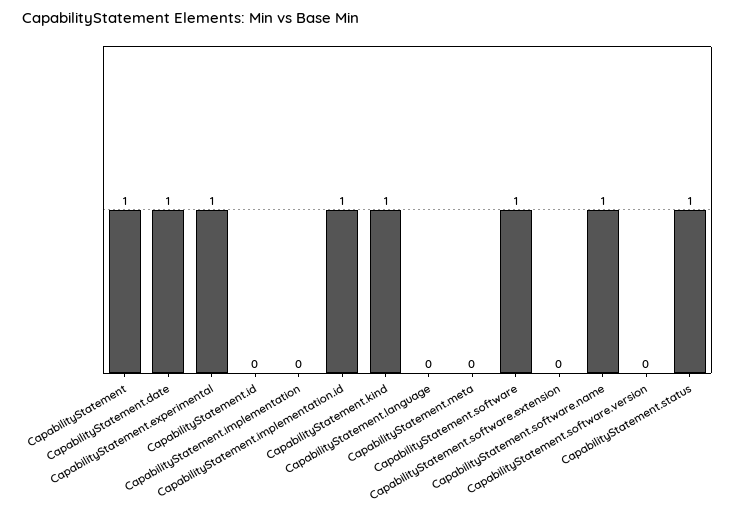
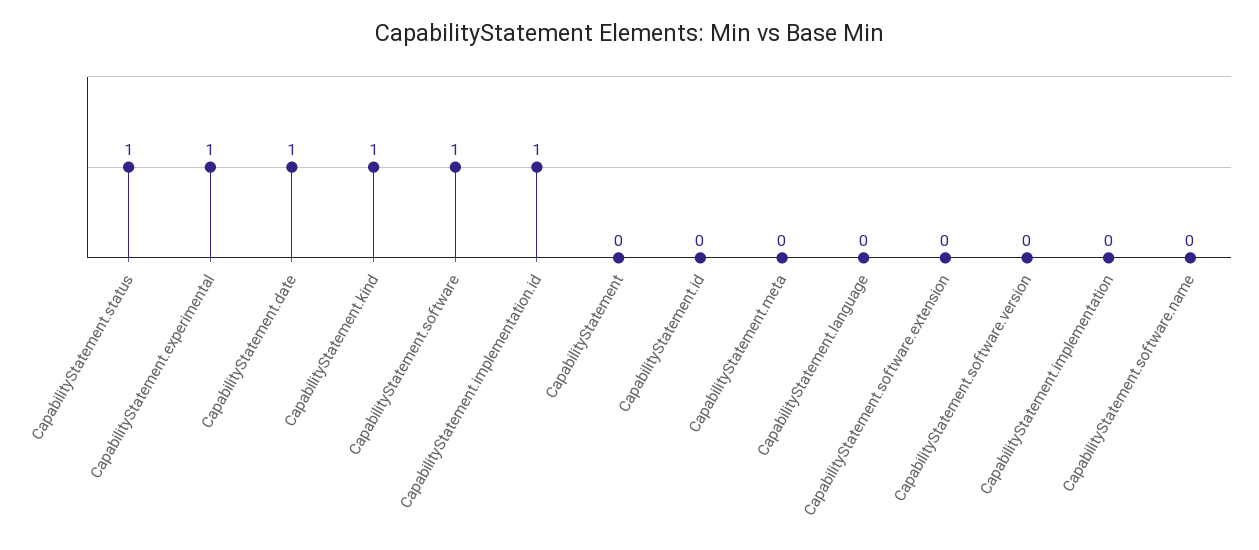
  {
-   "CapabilityStatement": 1,
+   "CapabilityStatement": 0,
    "CapabilityStatement.date": 1,
    "CapabilityStatement.experimental": 1,
    "CapabilityStatement.id": 0,
    "CapabilityStatement.implementation": 0,
    "CapabilityStatement.implementation.id": 1,
    "CapabilityStatement.kind": 1,
    "CapabilityStatement.language": 0,
    "CapabilityStatement.meta": 0,
    "CapabilityStatement.software": 1,
    "CapabilityStatement.software.extension": 0,
-   "CapabilityStatement.software.name": 1,
+   "CapabilityStatement.software.name": 0,
    "CapabilityStatement.software.version": 0,
    "CapabilityStatement.status": 1
  }

